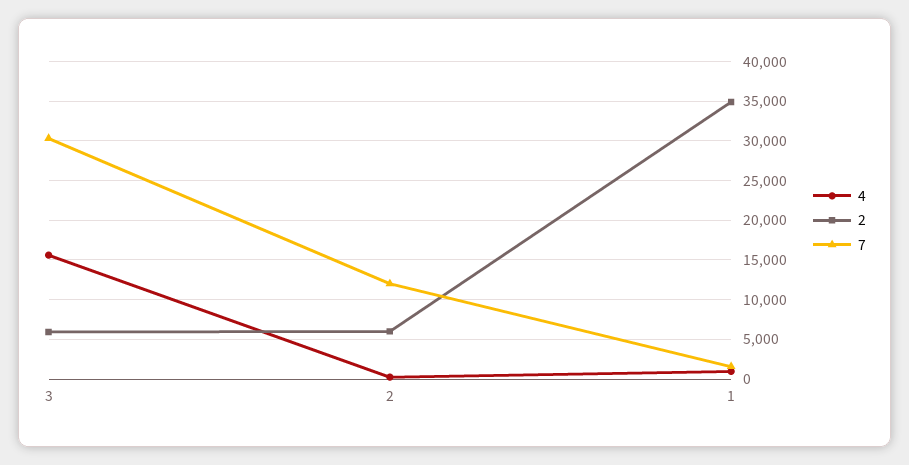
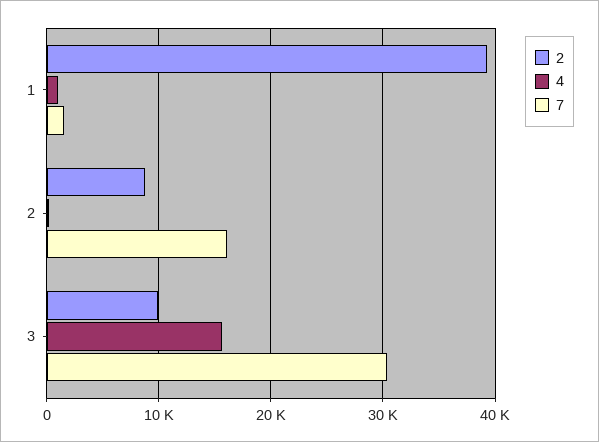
  {
    "4": {
      "3": 16000,
      "2": 0,
      "1": 1000
    },
    "2": {
-     "3": 6000,
+     "3": 10000,
-     "2": 6000,
+     "2": 9000,
-     "1": 35000
+     "1": 39000
    },
    "7": {
      "3": 30000,
-     "2": 12000,
+     "2": 16000,
      "1": 2000
    }
  }

